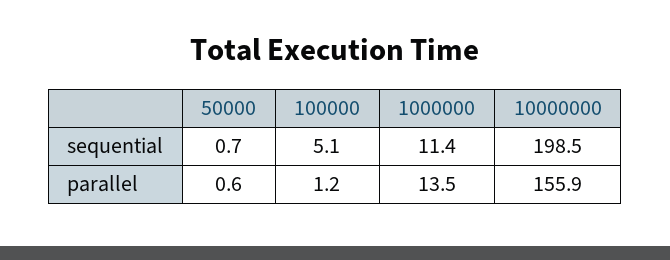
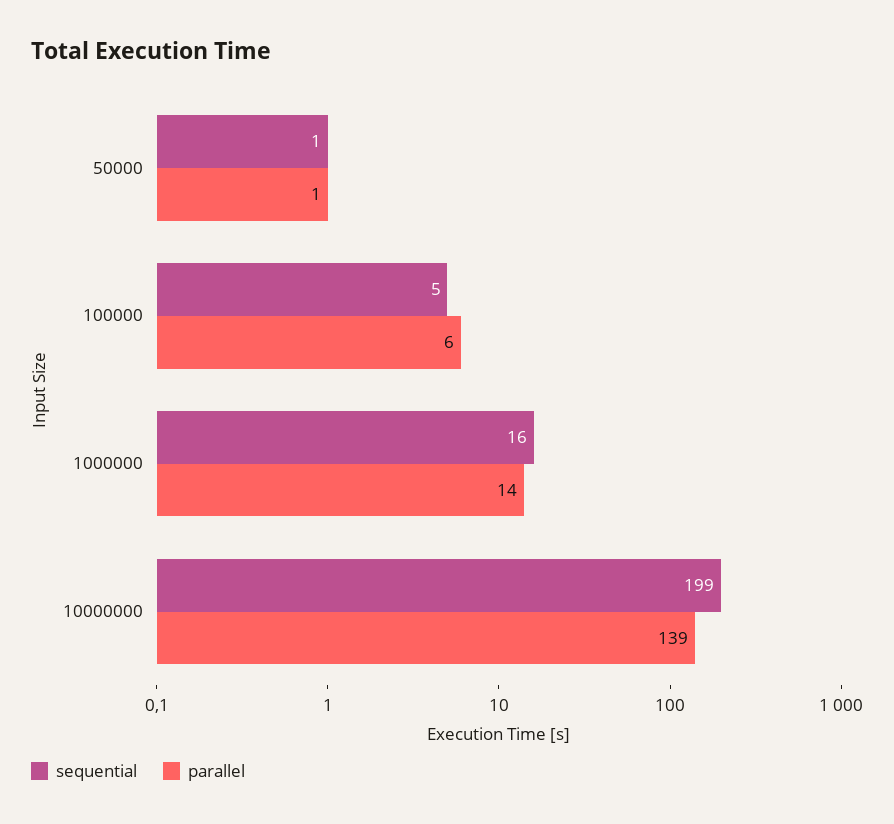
  {
    "sequential": {
      "50000": 0.7,
      "100000": 5.1,
-     "1000000": 11.4,
+     "1000000": 16,
      "10000000": 198.5
    },
    "parallel": {
      "50000": 0.6,
-     "100000": 1.2,
+     "100000": 6,
      "1000000": 13.5,
-     "10000000": 155.9
+     "10000000": 139
    }
  }

